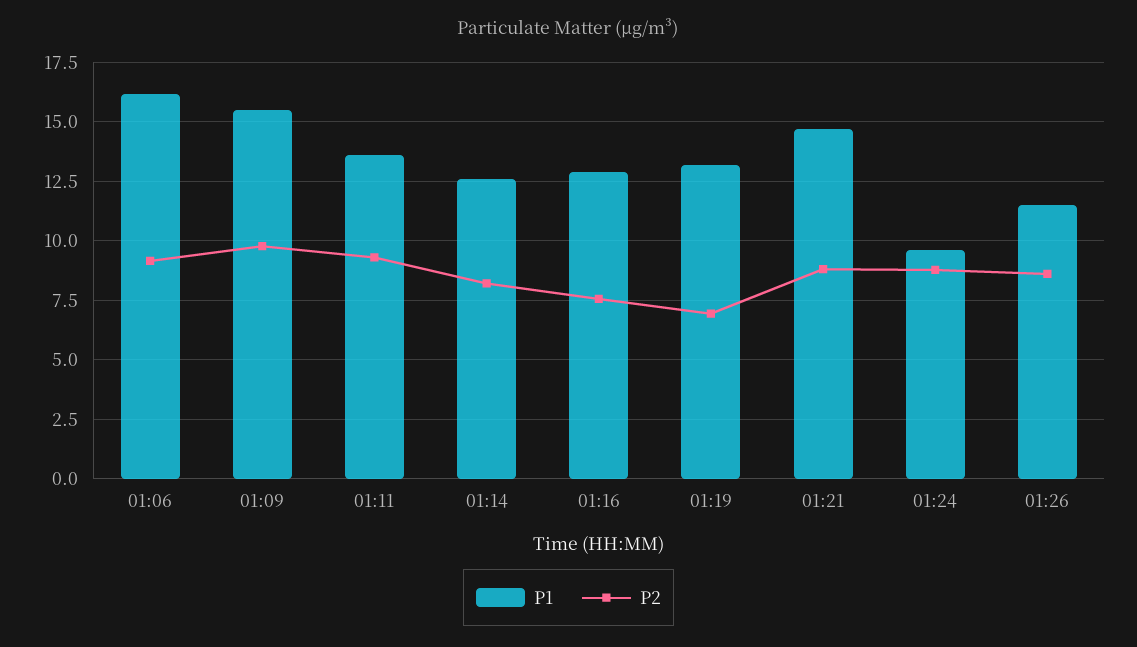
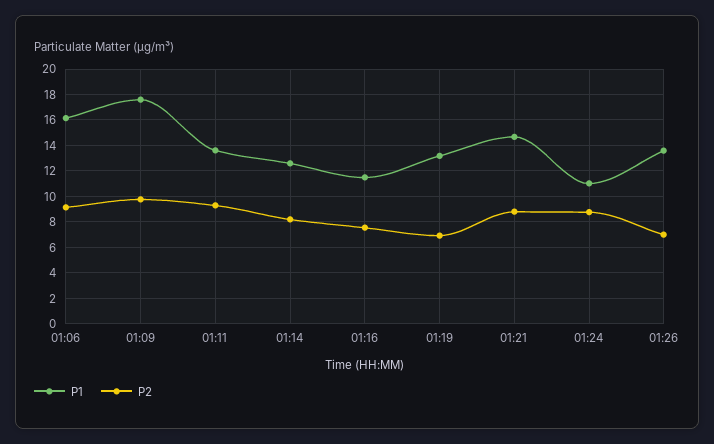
  {
    "P1": {
      "01:06": 16,
-     "01:09": 15.5,
+     "01:09": 17.5,
      "01:11": 13.5,
      "01:14": 12.5,
-     "01:16": 13,
+     "01:16": 11.5,
      "01:19": 13,
      "01:21": 14.5,
-     "01:24": 9.5,
+     "01:24": 11,
-     "01:26": 11.5
+     "01:26": 13.5
    },
    "P2": {
      "01:06": 9,
      "01:09": 10,
      "01:11": 9.5,
      "01:14": 8,
      "01:16": 7.5,
      "01:19": 7,
      "01:21": 9,
      "01:24": 9,
-     "01:26": 8.5
+     "01:26": 7
    }
  }

